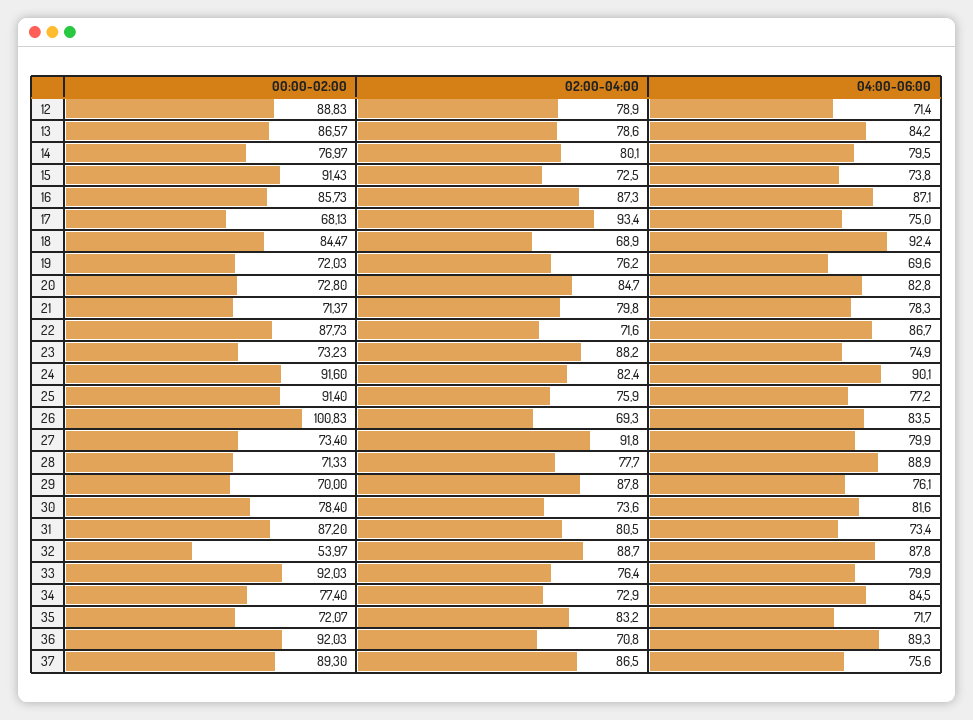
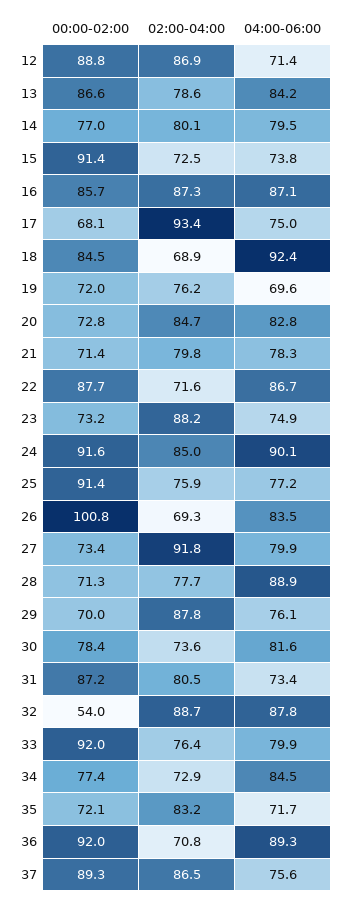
  {
    "00:00-02:00": {
      "12": 88.83,
      "13": 86.57,
      "14": 76.97,
      "15": 91.43,
      "16": 85.73,
      "17": 68.13,
      "18": 84.47,
      "19": 72.03,
      "20": 72.8,
      "21": 71.37,
      "22": 87.73,
      "23": 73.23,
      "24": 91.6,
      "25": 91.4,
      "26": 100.83,
      "27": 73.4,
      "28": 71.33,
      "29": 70,
      "30": 78.4,
      "31": 87.2,
      "32": 53.97,
      "33": 92.03,
      "34": 77.4,
      "35": 72.07,
      "36": 92.03,
      "37": 89.3
    },
    "02:00-04:00": {
-     "12": 78.9,
+     "12": 86.9,
      "13": 78.6,
      "14": 80.1,
      "15": 72.5,
      "16": 87.3,
      "17": 93.4,
      "18": 68.9,
      "19": 76.2,
      "20": 84.7,
      "21": 79.8,
      "22": 71.6,
      "23": 88.2,
-     "24": 82.4,
+     "24": 85,
      "25": 75.9,
      "26": 69.3,
      "27": 91.8,
      "28": 77.7,
      "29": 87.8,
      "30": 73.6,
      "31": 80.5,
      "32": 88.7,
      "33": 76.4,
      "34": 72.9,
      "35": 83.2,
      "36": 70.8,
      "37": 86.5
    },
    "04:00-06:00": {
      "12": 71.4,
      "13": 84.2,
      "14": 79.5,
      "15": 73.8,
      "16": 87.1,
      "17": 75,
      "18": 92.4,
      "19": 69.6,
      "20": 82.8,
      "21": 78.3,
      "22": 86.7,
      "23": 74.9,
      "24": 90.1,
      "25": 77.2,
      "26": 83.5,
      "27": 79.9,
      "28": 88.9,
      "29": 76.1,
      "30": 81.6,
      "31": 73.4,
      "32": 87.8,
      "33": 79.9,
      "34": 84.5,
      "35": 71.7,
      "36": 89.3,
      "37": 75.6
    }
  }

